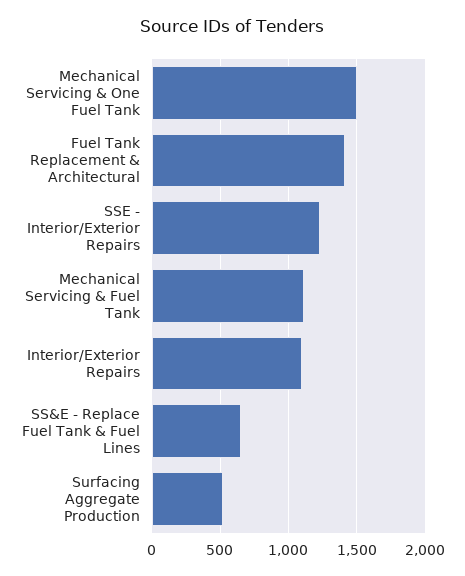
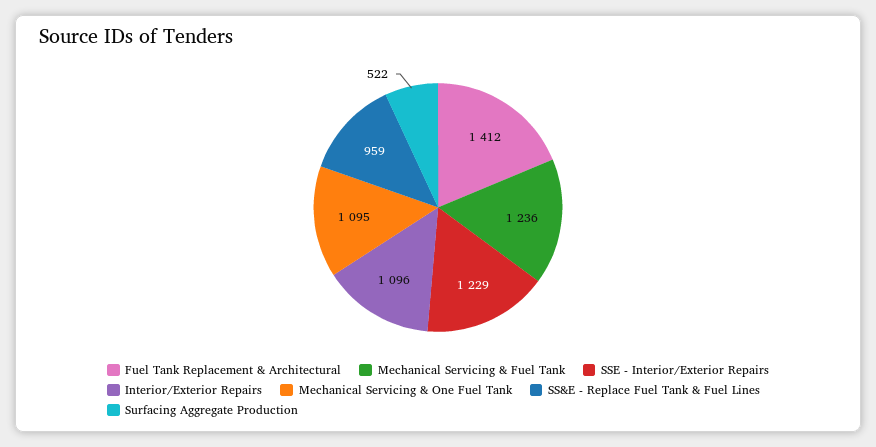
  {
-   "Mechanical Servicing & One Fuel Tank": 1500,
+   "Mechanical Servicing & One Fuel Tank": 1095,
    "Fuel Tank Replacement & Architectural": 1412,
    "SSE - Interior/Exterior Repairs": 1229,
-   "Mechanical Servicing & Fuel Tank": 1100,
+   "Mechanical Servicing & Fuel Tank": 1236,
    "Interior/Exterior Repairs": 1096,
-   "SS&E - Replace Fuel Tank & Fuel Lines": 650,
+   "SS&E - Replace Fuel Tank & Fuel Lines": 959,
    "Surfacing Aggregate Production": 522
  }

